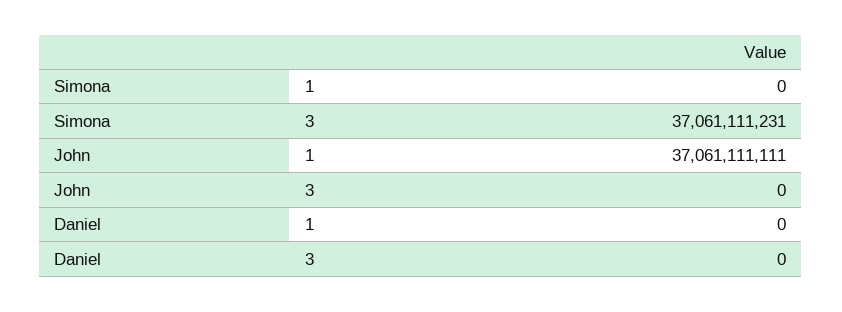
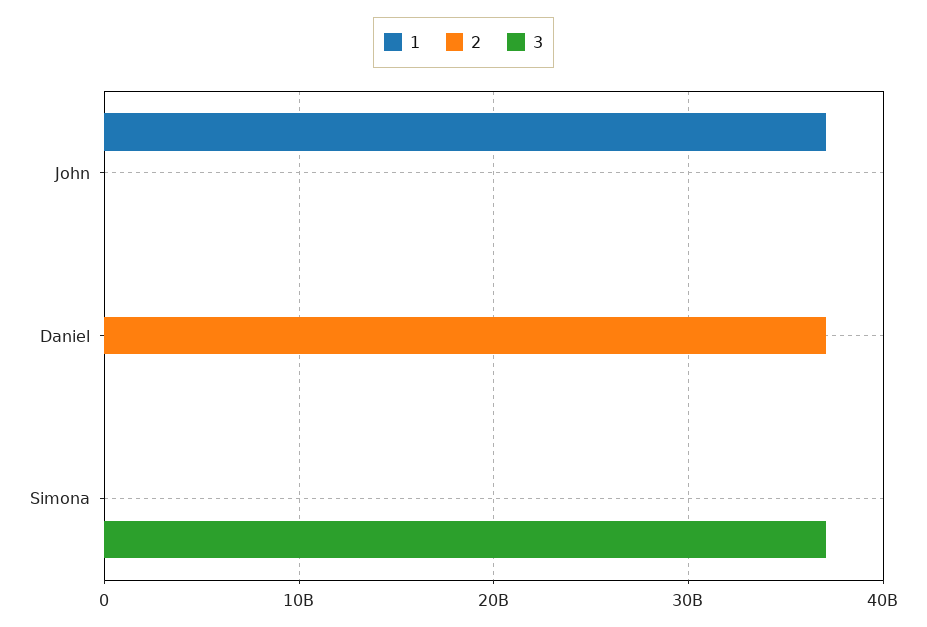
  {
    "1": {
      "Simona": 0,
      "John": 37061111111,
      "Daniel": 0
    },
    "3": {
      "Simona": 37061111231,
      "John": 0,
      "Daniel": 0
-   }
+   },
+   "2": {
+     "John": 0,
+     "Daniel": 37000000000,
+     "Simona": 0
+   }
  }

